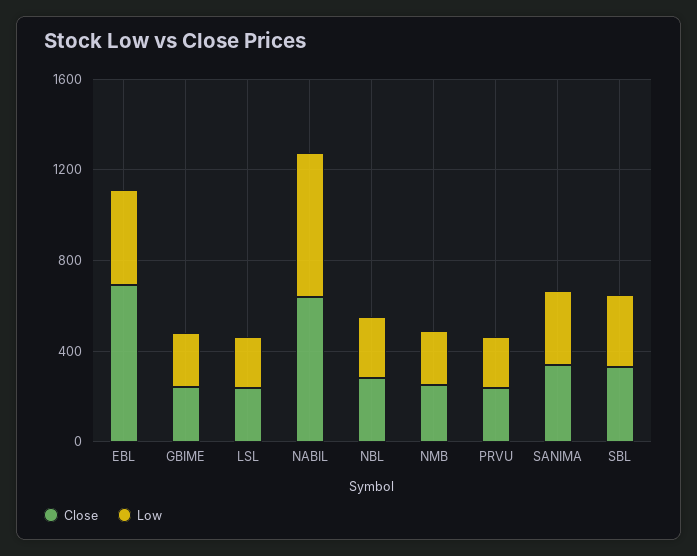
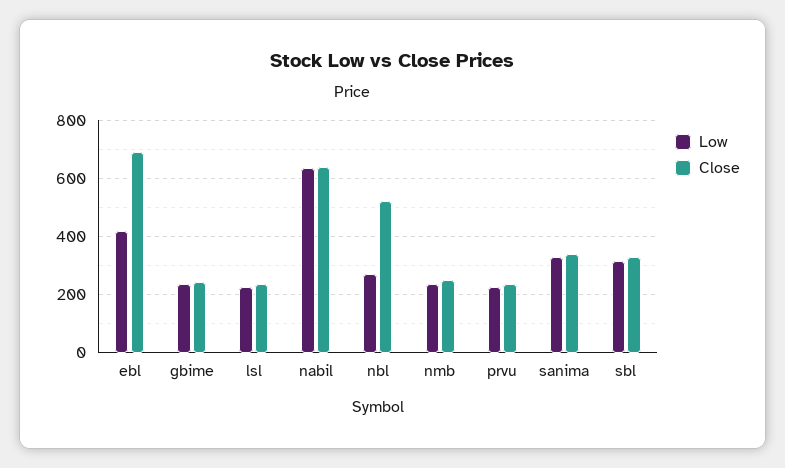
  {
    "Close": {
      "EBL": 700,
      "GBIME": 250,
      "LSL": 225,
      "NABIL": 650,
-     "NBL": 300,
+     "NBL": 525,
      "NMB": 250,
      "PRVU": 250,
      "SANIMA": 350,
      "SBL": 325
    },
    "Low": {
      "EBL": 425,
      "GBIME": 225,
      "LSL": 225,
      "NABIL": 625,
      "NBL": 275,
      "NMB": 250,
      "PRVU": 225,
      "SANIMA": 325,
      "SBL": 325
    }
  }

